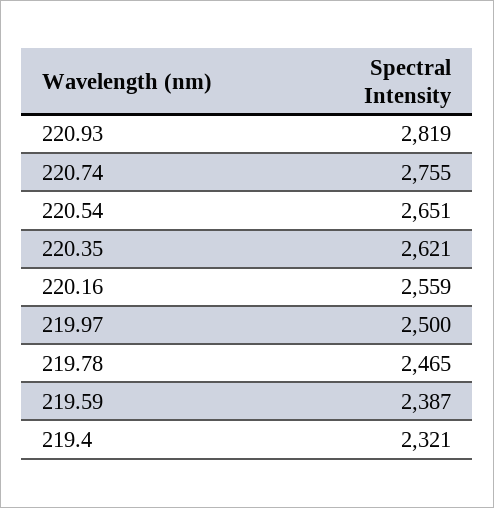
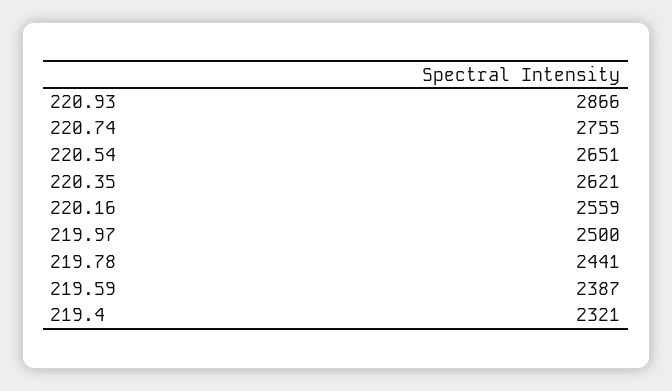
  {
-   "220.93": 2819,
+   "220.93": 2866,
    "220.74": 2755,
    "220.54": 2651,
    "220.35": 2621,
    "220.16": 2559,
    "219.97": 2500,
-   "219.78": 2465,
+   "219.78": 2441,
    "219.59": 2387,
    "219.4": 2321
  }

